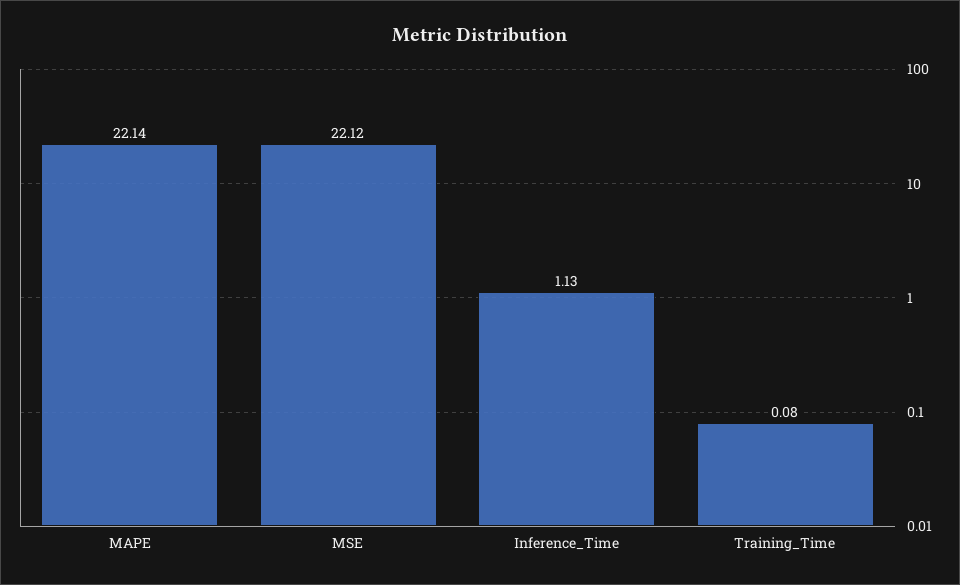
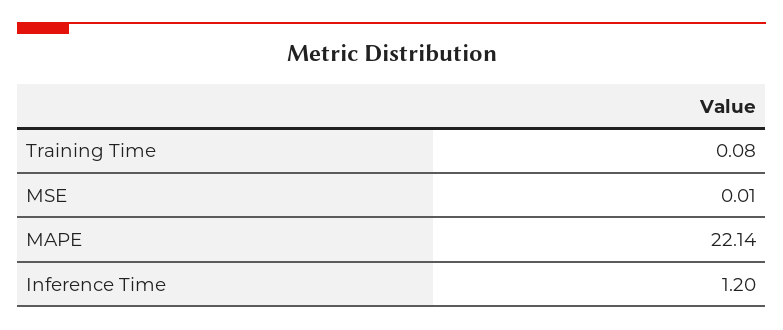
  {
    "MAPE": 22.14,
-   "MSE": 22.12,
+   "MSE": 0.01,
-   "Inference_Time": 1.13,
+   "Inference_Time": 1.2,
    "Training_Time": 0.08
  }

